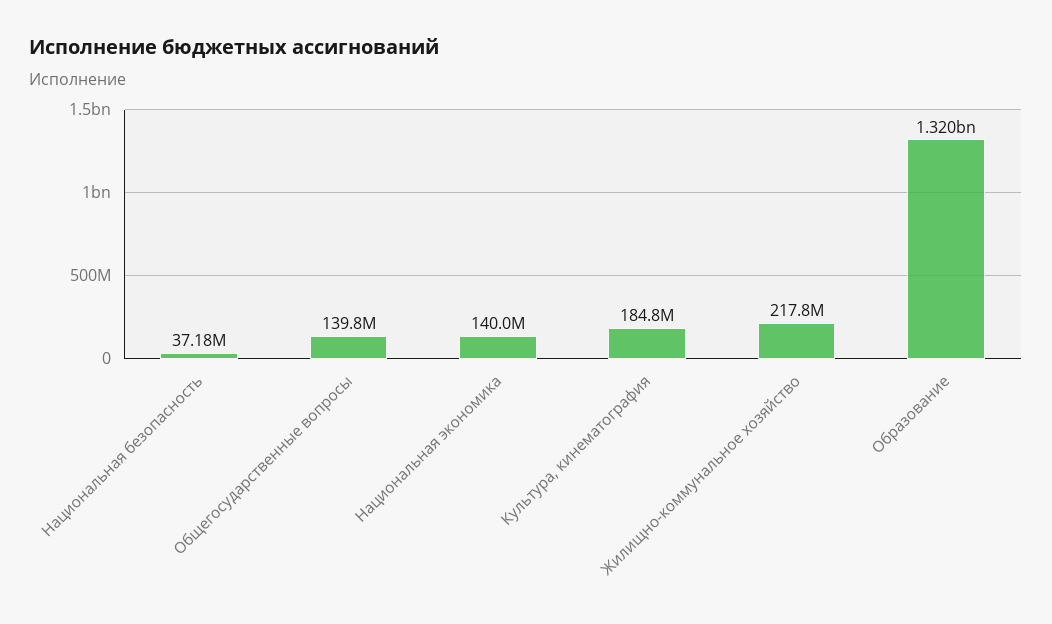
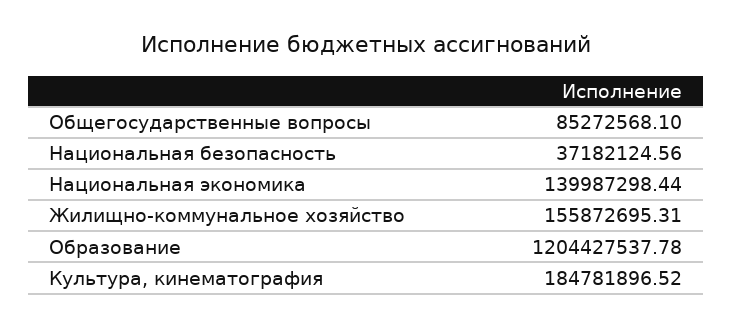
  {
    "Национальная безопасность": 37182124.56,
-   "Общегосударственные вопросы": 139800000,
+   "Общегосударственные вопросы": 85272568.1,
    "Национальная экономика": 139987298.44,
    "Культура, кинематография": 184781896.52,
-   "Жилищно-коммунальное хозяйство": 217800000,
+   "Жилищно-коммунальное хозяйство": 155872695.31,
-   "Образование": 1320000000
+   "Образование": 1204427537.78
  }

